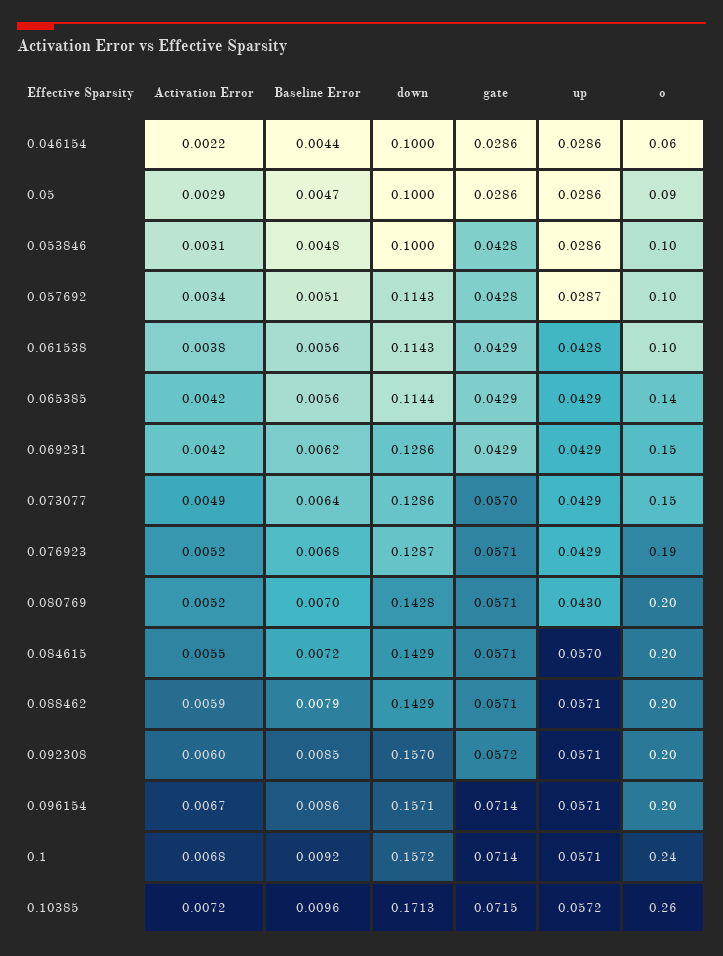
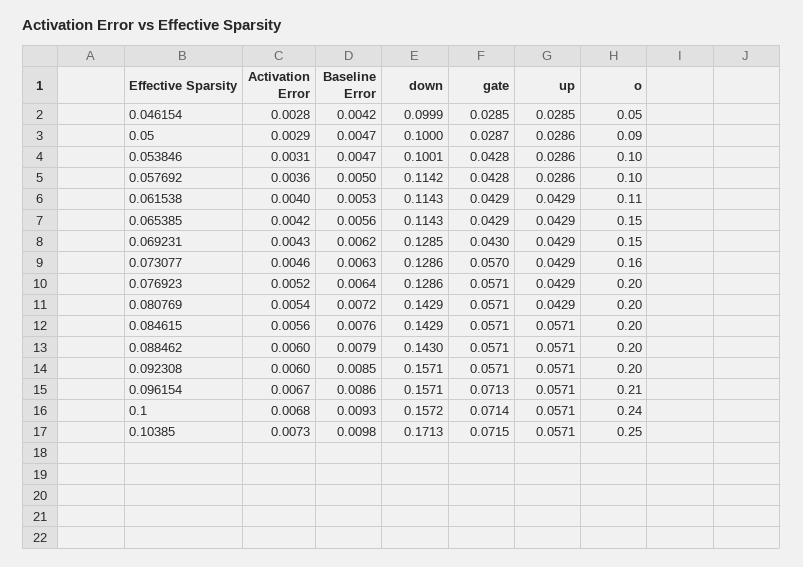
  {
    "Activation Error": {
-     "0.046154": 0.0022,
+     "0.046154": 0.0028,
      "0.05": 0.0029,
      "0.053846": 0.0031,
-     "0.057692": 0.0034,
+     "0.057692": 0.0036,
-     "0.061538": 0.0038,
+     "0.061538": 0.004,
      "0.065385": 0.0042,
-     "0.069231": 0.0042,
+     "0.069231": 0.0043,
-     "0.073077": 0.0049,
+     "0.073077": 0.0046,
      "0.076923": 0.0052,
-     "0.080769": 0.0052,
+     "0.080769": 0.0054,
-     "0.084615": 0.0055,
+     "0.084615": 0.0056,
-     "0.088462": 0.0059,
+     "0.088462": 0.006,
      "0.092308": 0.006,
      "0.096154": 0.0067,
      "0.1": 0.0068,
-     "0.10385": 0.0072
+     "0.10385": 0.0073
    },
    "Baseline Error": {
-     "0.046154": 0.0044,
+     "0.046154": 0.0042,
      "0.05": 0.0047,
-     "0.053846": 0.0048,
+     "0.053846": 0.0047,
-     "0.057692": 0.0051,
+     "0.057692": 0.005,
-     "0.061538": 0.0056,
+     "0.061538": 0.0053,
      "0.065385": 0.0056,
      "0.069231": 0.0062,
-     "0.073077": 0.0064,
+     "0.073077": 0.0063,
-     "0.076923": 0.0068,
+     "0.076923": 0.0064,
-     "0.080769": 0.007,
+     "0.080769": 0.0072,
-     "0.084615": 0.0072,
+     "0.084615": 0.0076,
      "0.088462": 0.0079,
      "0.092308": 0.0085,
      "0.096154": 0.0086,
-     "0.1": 0.0092,
+     "0.1": 0.0093,
-     "0.10385": 0.0096
+     "0.10385": 0.0098
    },
    "down": {
-     "0.046154": 0.1,
+     "0.046154": 0.0999,
      "0.05": 0.1,
-     "0.053846": 0.1,
+     "0.053846": 0.1001,
-     "0.057692": 0.1143,
+     "0.057692": 0.1142,
      "0.061538": 0.1143,
-     "0.065385": 0.1144,
+     "0.065385": 0.1143,
-     "0.069231": 0.1286,
+     "0.069231": 0.1285,
      "0.073077": 0.1286,
-     "0.076923": 0.1287,
+     "0.076923": 0.1286,
-     "0.080769": 0.1428,
+     "0.080769": 0.1429,
      "0.084615": 0.1429,
-     "0.088462": 0.1429,
+     "0.088462": 0.143,
-     "0.092308": 0.157,
+     "0.092308": 0.1571,
      "0.096154": 0.1571,
      "0.1": 0.1572,
      "0.10385": 0.1713
    },
    "gate": {
-     "0.046154": 0.0286,
+     "0.046154": 0.0285,
-     "0.05": 0.0286,
+     "0.05": 0.0287,
      "0.053846": 0.0428,
      "0.057692": 0.0428,
      "0.061538": 0.0429,
      "0.065385": 0.0429,
-     "0.069231": 0.0429,
+     "0.069231": 0.043,
      "0.073077": 0.057,
      "0.076923": 0.0571,
      "0.080769": 0.0571,
      "0.084615": 0.0571,
      "0.088462": 0.0571,
-     "0.092308": 0.0572,
+     "0.092308": 0.0571,
-     "0.096154": 0.0714,
+     "0.096154": 0.0713,
      "0.1": 0.0714,
      "0.10385": 0.0715
    },
    "up": {
-     "0.046154": 0.0286,
+     "0.046154": 0.0285,
      "0.05": 0.0286,
      "0.053846": 0.0286,
-     "0.057692": 0.0287,
+     "0.057692": 0.0286,
-     "0.061538": 0.0428,
+     "0.061538": 0.0429,
      "0.065385": 0.0429,
      "0.069231": 0.0429,
      "0.073077": 0.0429,
      "0.076923": 0.0429,
-     "0.080769": 0.043,
+     "0.080769": 0.0429,
-     "0.084615": 0.057,
+     "0.084615": 0.0571,
      "0.088462": 0.0571,
      "0.092308": 0.0571,
      "0.096154": 0.0571,
      "0.1": 0.0571,
-     "0.10385": 0.0572
+     "0.10385": 0.0571
    },
    "o": {
-     "0.046154": 0.06,
+     "0.046154": 0.05,
      "0.05": 0.09,
      "0.053846": 0.1,
      "0.057692": 0.1,
-     "0.061538": 0.1,
+     "0.061538": 0.11,
-     "0.065385": 0.14,
+     "0.065385": 0.15,
      "0.069231": 0.15,
-     "0.073077": 0.15,
+     "0.073077": 0.16,
-     "0.076923": 0.19,
+     "0.076923": 0.2,
      "0.080769": 0.2,
      "0.084615": 0.2,
      "0.088462": 0.2,
      "0.092308": 0.2,
-     "0.096154": 0.2,
+     "0.096154": 0.21,
      "0.1": 0.24,
-     "0.10385": 0.26
+     "0.10385": 0.25
    }
  }

